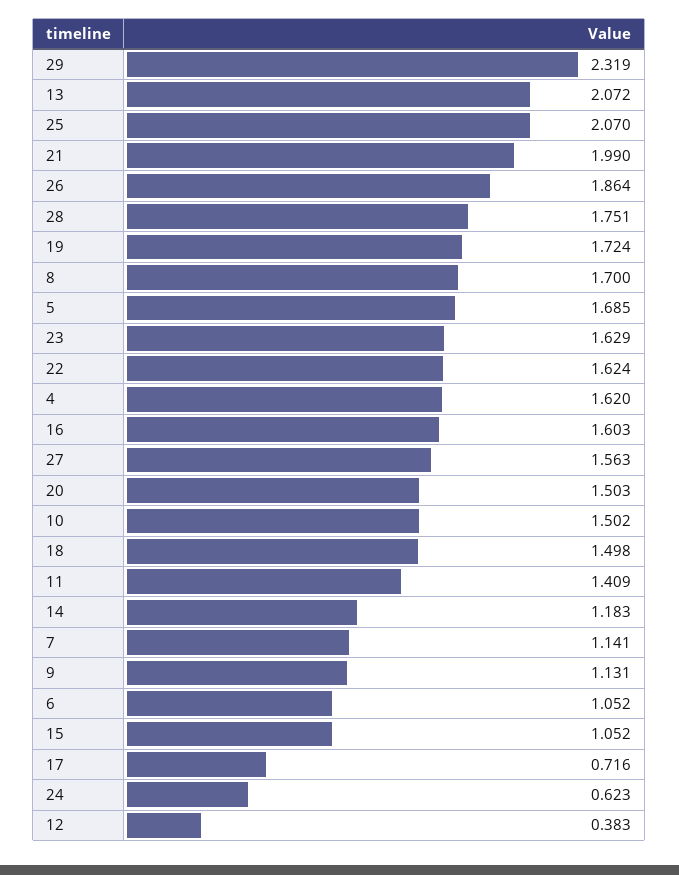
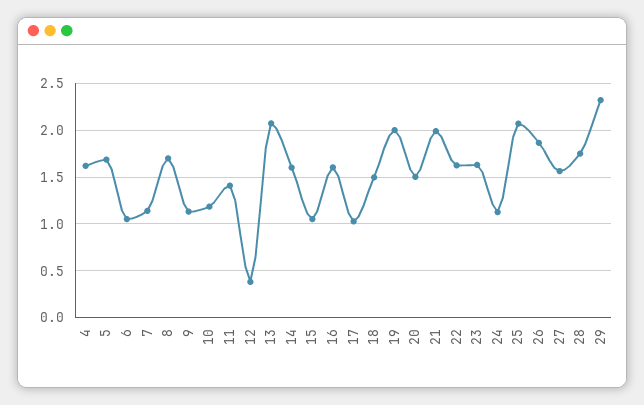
  {
    "29": 2.319,
    "13": 2.072,
    "25": 2.07,
    "21": 1.99,
    "26": 1.864,
    "28": 1.751,
-   "19": 1.724,
+   "19": 2,
    "8": 1.7,
    "5": 1.685,
    "23": 1.629,
    "22": 1.624,
    "4": 1.62,
    "16": 1.603,
    "27": 1.563,
    "20": 1.503,
-   "10": 1.502,
+   "10": 1.2,
    "18": 1.498,
    "11": 1.409,
-   "14": 1.183,
+   "14": 1.6,
    "7": 1.141,
    "9": 1.131,
    "6": 1.052,
    "15": 1.052,
-   "17": 0.716,
+   "17": 1,
-   "24": 0.623,
+   "24": 1.1,
    "12": 0.383
  }

